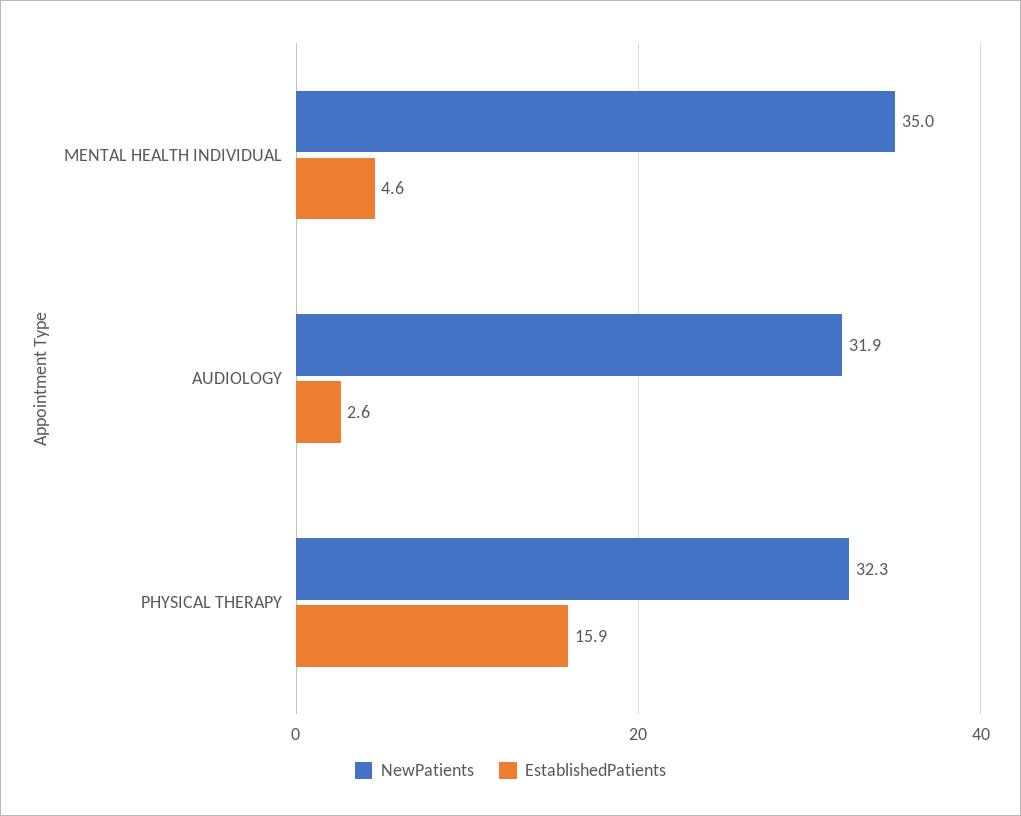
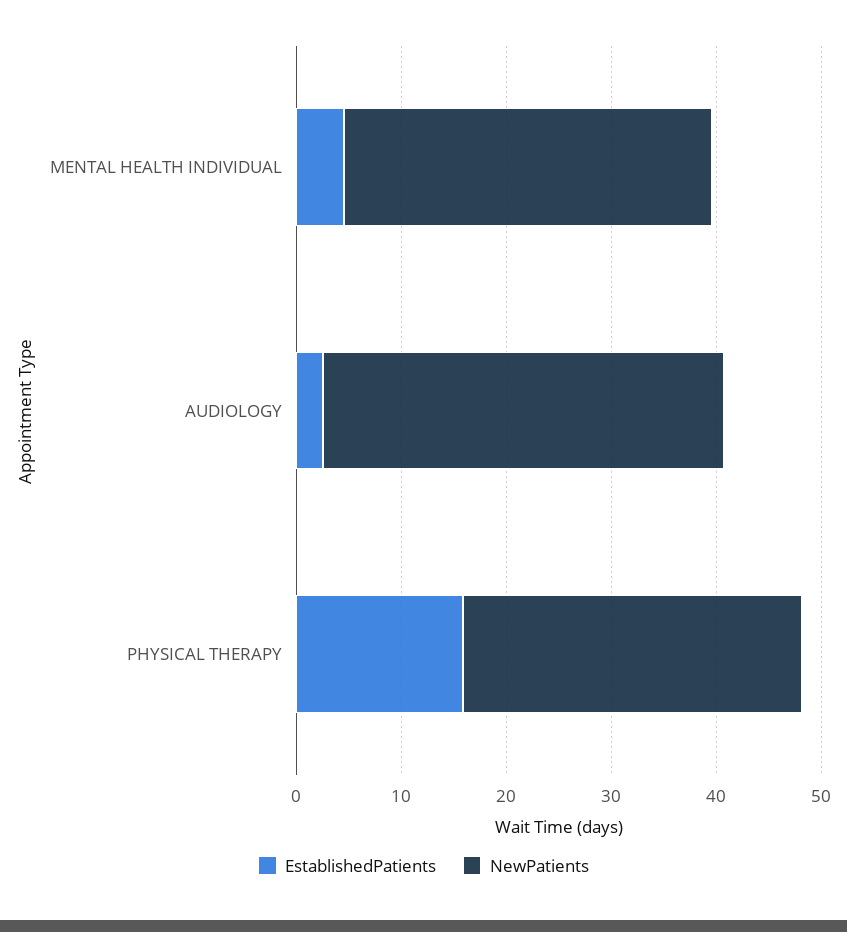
  {
    "NewPatients": {
      "MENTAL HEALTH INDIVIDUAL": 35,
-     "AUDIOLOGY": 31.9,
+     "AUDIOLOGY": 38,
      "PHYSICAL THERAPY": 32.3
    },
    "EstablishedPatients": {
      "MENTAL HEALTH INDIVIDUAL": 4.6,
      "AUDIOLOGY": 2.6,
      "PHYSICAL THERAPY": 15.9
    }
  }

